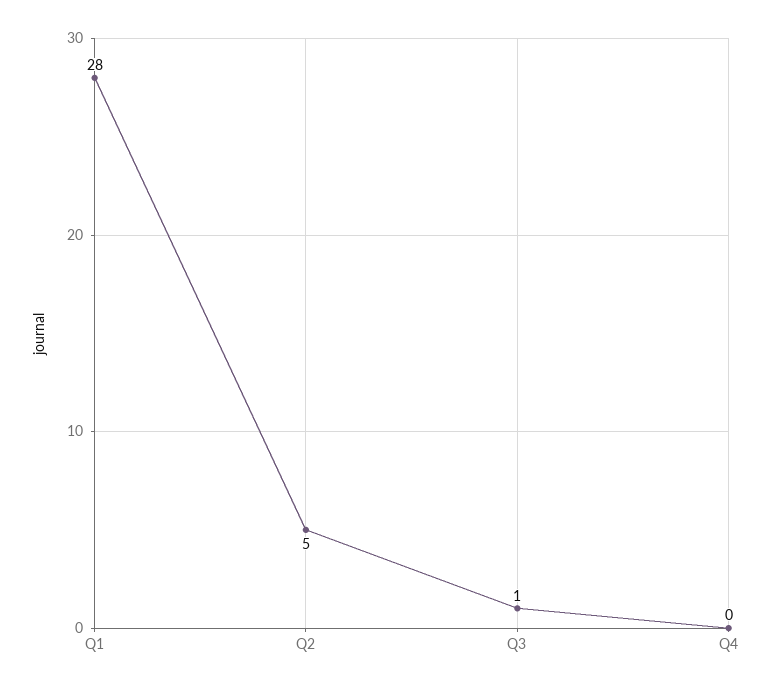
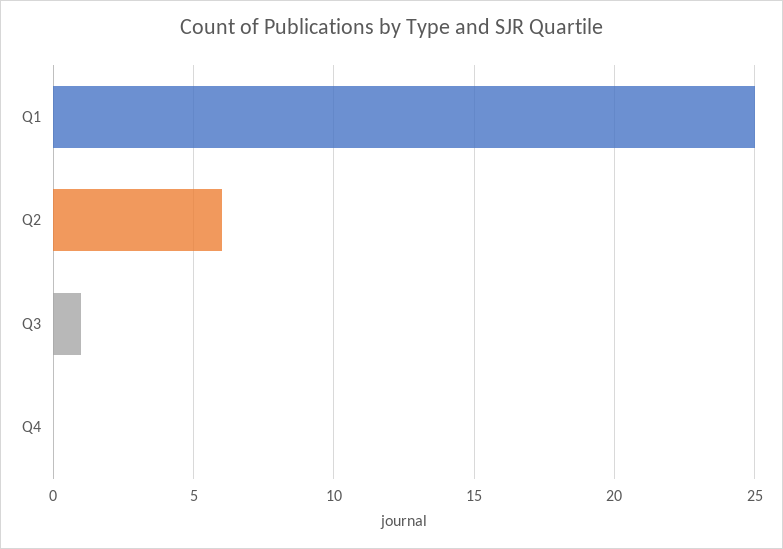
  {
-   "Q1": 28,
+   "Q1": 25,
-   "Q2": 5,
+   "Q2": 6,
    "Q3": 1,
    "Q4": 0
  }

